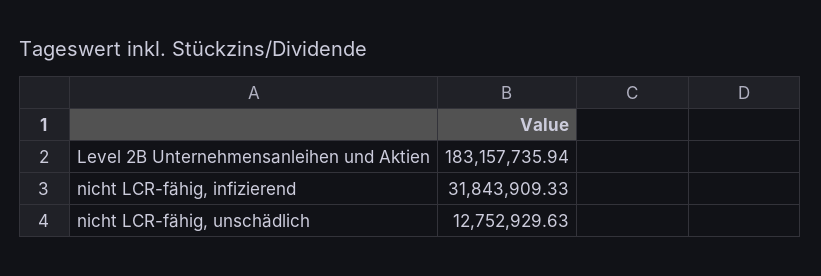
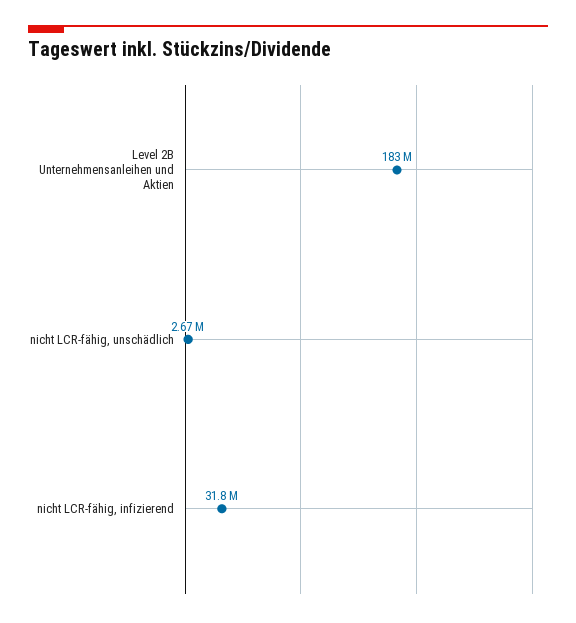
  {
    "Level 2B Unternehmensanleihen und Aktien": 183157735.94,
    "nicht LCR-fähig, infizierend": 31843909.33,
-   "nicht LCR-fähig, unschädlich": 12752929.63
+   "nicht LCR-fähig, unschädlich": 2670000
  }

